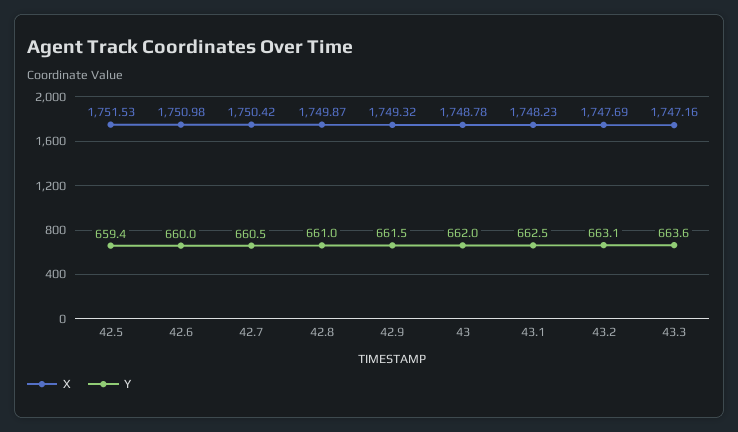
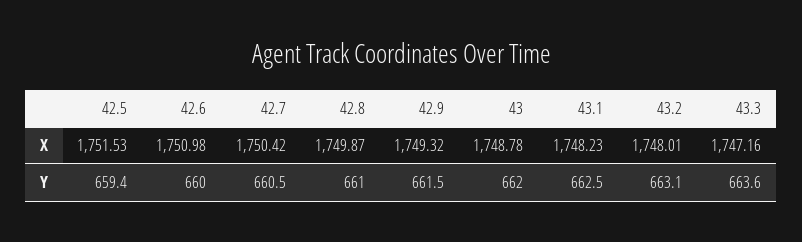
  {
    "X": {
      "42.5": 1751.53,
      "42.6": 1750.98,
      "42.7": 1750.42,
      "42.8": 1749.87,
      "42.9": 1749.32,
      "43": 1748.78,
      "43.1": 1748.23,
-     "43.2": 1747.69,
+     "43.2": 1748.01,
      "43.3": 1747.16
    },
    "Y": {
      "42.5": 659.4,
      "42.6": 660,
      "42.7": 660.5,
      "42.8": 661,
      "42.9": 661.5,
      "43": 662,
      "43.1": 662.5,
      "43.2": 663.1,
      "43.3": 663.6
    }
  }

